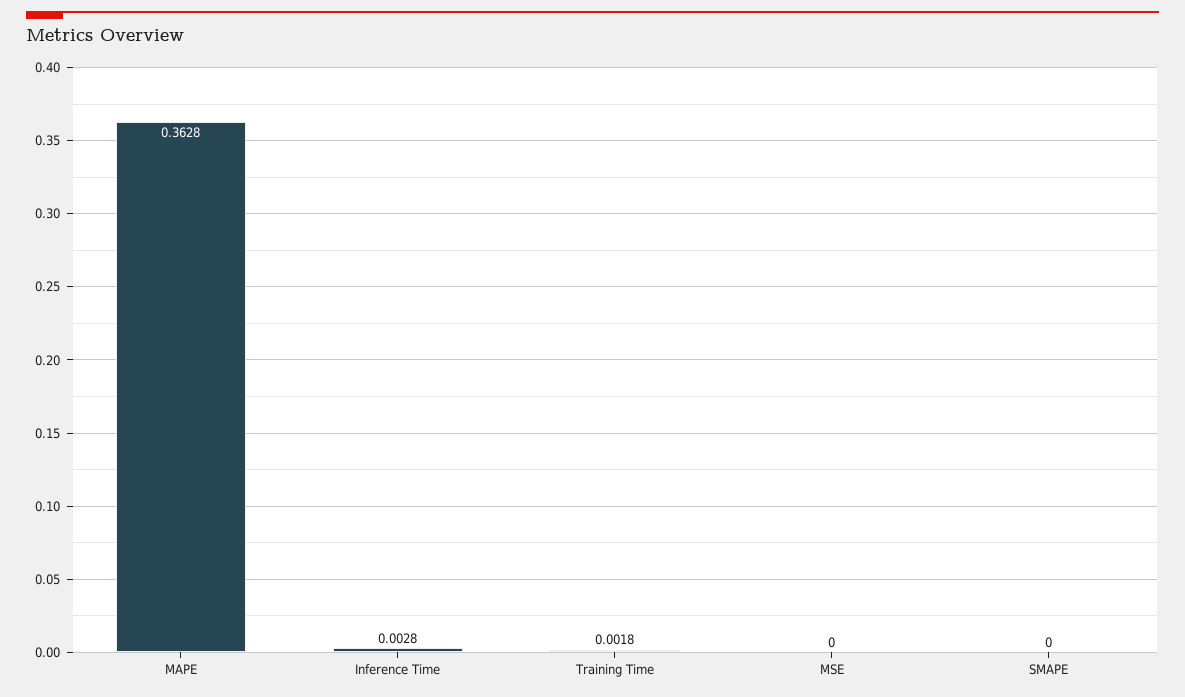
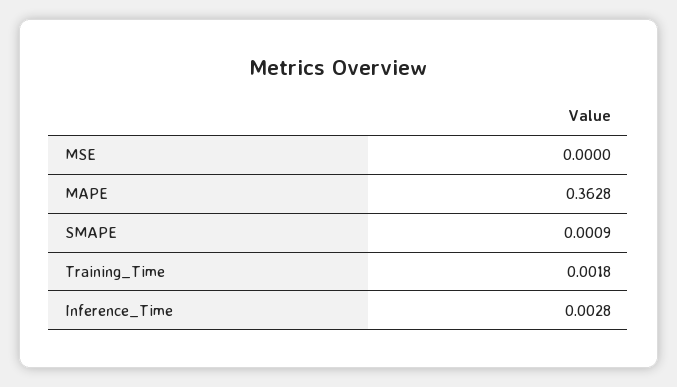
  {
    "MAPE": 0.3628,
    "Inference Time": 0.0028,
    "Training Time": 0.0018,
    "MSE": 0,
-   "SMAPE": 0
+   "SMAPE": 0.0009
  }

